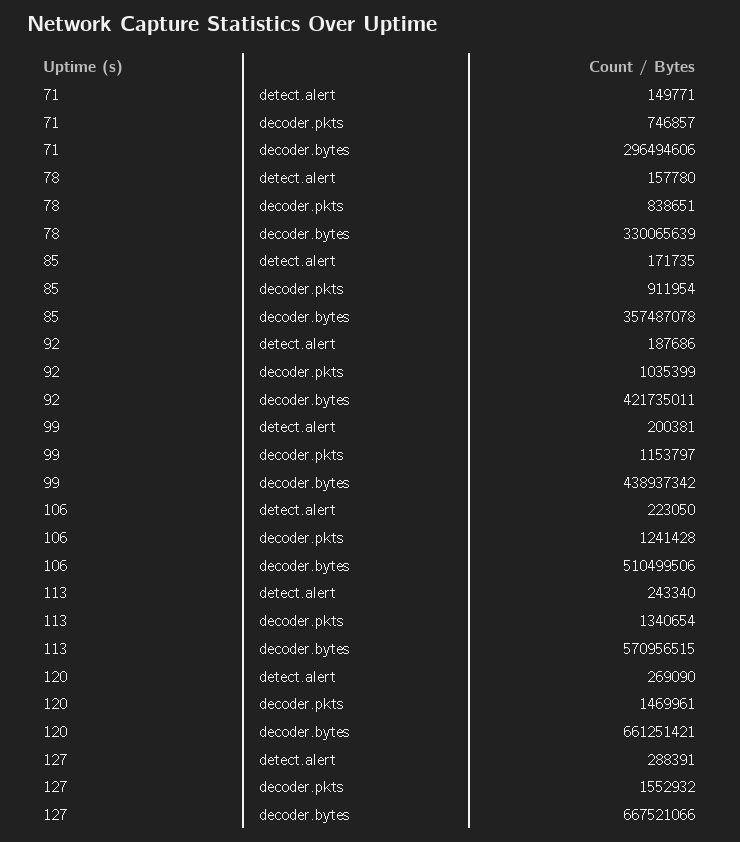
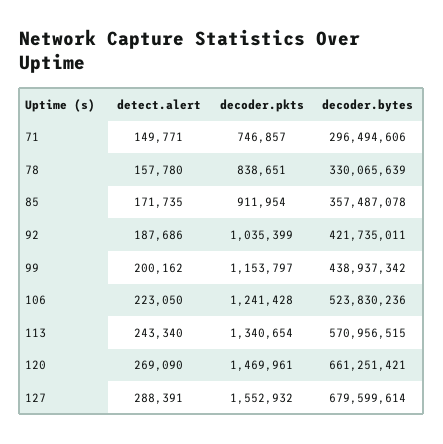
  {
    "71": {
      "detect.alert": 149771,
      "decoder.pkts": 746857,
      "decoder.bytes": 296494606
    },
    "78": {
      "detect.alert": 157780,
      "decoder.pkts": 838651,
      "decoder.bytes": 330065639
    },
    "85": {
      "detect.alert": 171735,
      "decoder.pkts": 911954,
      "decoder.bytes": 357487078
    },
    "92": {
      "detect.alert": 187686,
      "decoder.pkts": 1035399,
      "decoder.bytes": 421735011
    },
    "99": {
-     "detect.alert": 200381,
+     "detect.alert": 200162,
      "decoder.pkts": 1153797,
      "decoder.bytes": 438937342
    },
    "106": {
      "detect.alert": 223050,
      "decoder.pkts": 1241428,
-     "decoder.bytes": 510499506
+     "decoder.bytes": 523830236
    },
    "113": {
      "detect.alert": 243340,
      "decoder.pkts": 1340654,
      "decoder.bytes": 570956515
    },
    "120": {
      "detect.alert": 269090,
      "decoder.pkts": 1469961,
      "decoder.bytes": 661251421
    },
    "127": {
      "detect.alert": 288391,
      "decoder.pkts": 1552932,
-     "decoder.bytes": 667521066
+     "decoder.bytes": 679599614
    }
  }

